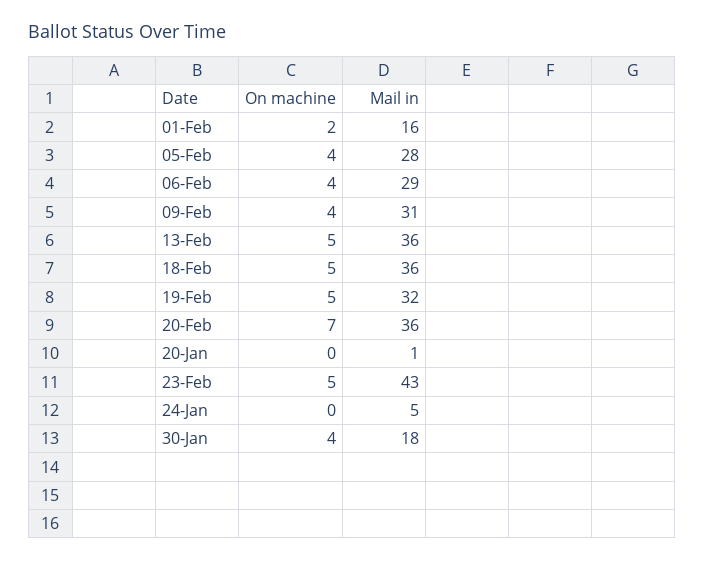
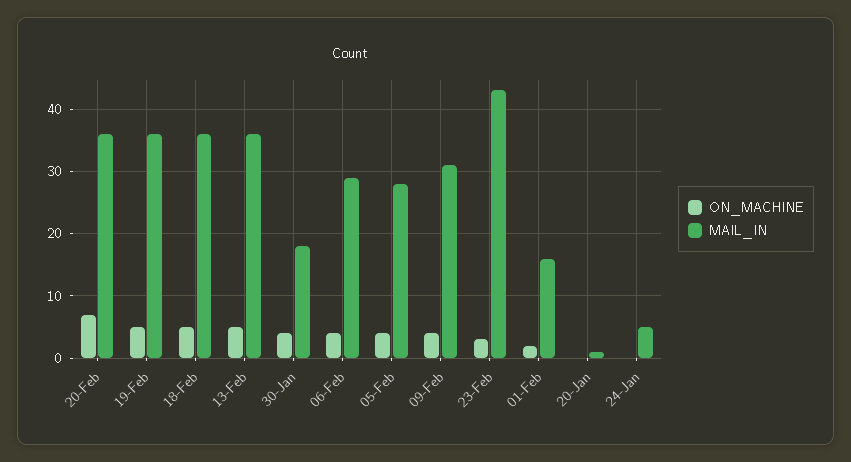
  {
    "On machine": {
      "01-Feb": 2,
      "05-Feb": 4,
      "06-Feb": 4,
      "09-Feb": 4,
      "13-Feb": 5,
      "18-Feb": 5,
      "19-Feb": 5,
      "20-Feb": 7,
      "20-Jan": 0,
-     "23-Feb": 5,
+     "23-Feb": 3,
      "24-Jan": 0,
      "30-Jan": 4
    },
    "Mail in": {
      "01-Feb": 16,
      "05-Feb": 28,
      "06-Feb": 29,
      "09-Feb": 31,
      "13-Feb": 36,
      "18-Feb": 36,
-     "19-Feb": 32,
+     "19-Feb": 36,
      "20-Feb": 36,
      "20-Jan": 1,
      "23-Feb": 43,
      "24-Jan": 5,
      "30-Jan": 18
    }
  }

